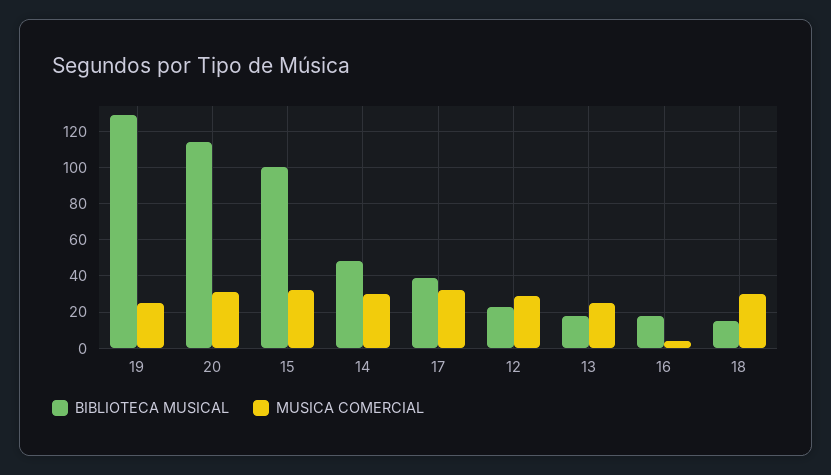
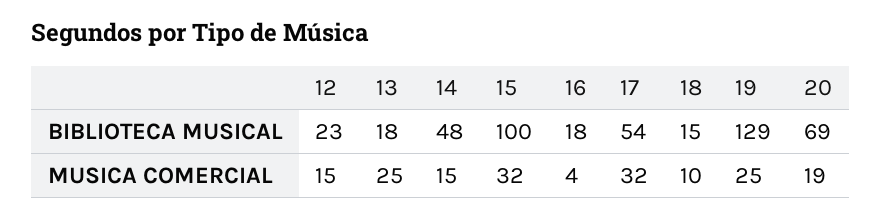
  {
    "BIBLIOTECA MUSICAL": {
      "19": 129,
-     "20": 115,
+     "20": 69,
      "15": 100,
      "14": 48,
-     "17": 40,
+     "17": 54,
      "12": 23,
      "13": 18,
      "16": 18,
      "18": 15
    },
    "MUSICA COMERCIAL": {
      "19": 25,
-     "20": 30,
+     "20": 19,
      "15": 32,
-     "14": 30,
+     "14": 15,
      "17": 32,
-     "12": 30,
+     "12": 15,
      "13": 25,
      "16": 4,
-     "18": 30
+     "18": 10
    }
  }

